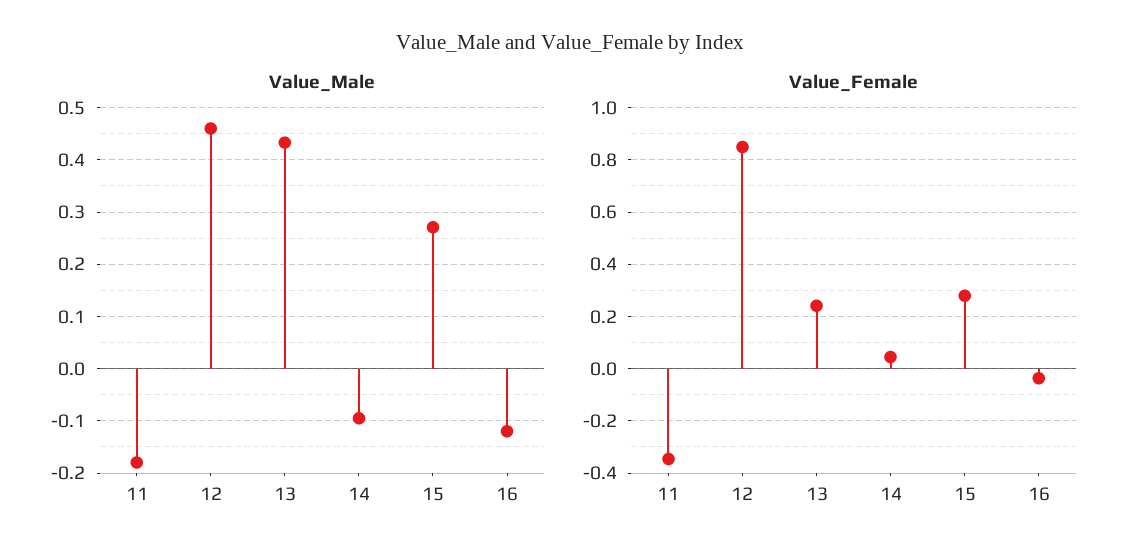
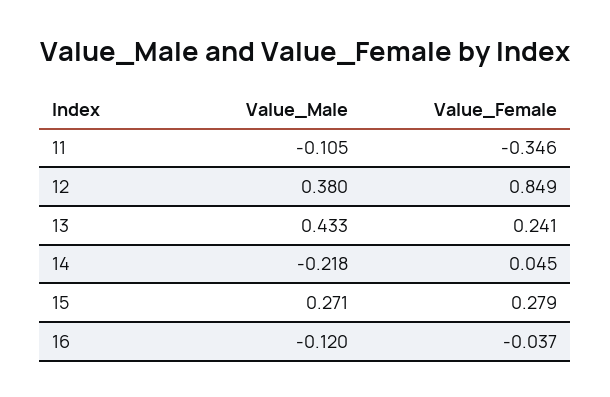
  {
    "Value_Male": {
-     "11": -0.18,
+     "11": -0.105,
-     "12": 0.46,
+     "12": 0.38,
      "13": 0.433,
-     "14": -0.1,
+     "14": -0.218,
      "15": 0.271,
      "16": -0.12
    },
    "Value_Female": {
      "11": -0.346,
      "12": 0.849,
      "13": 0.241,
      "14": 0.045,
      "15": 0.279,
      "16": -0.037
    }
  }

